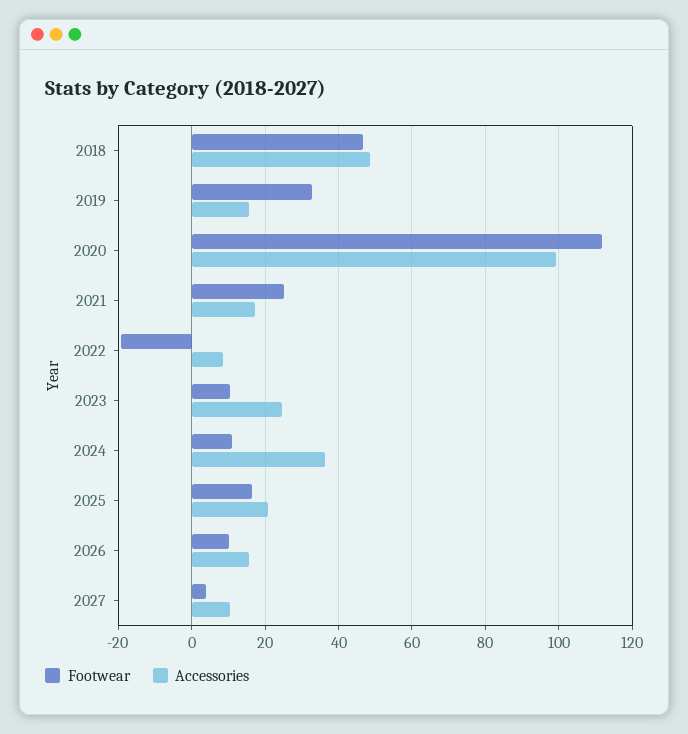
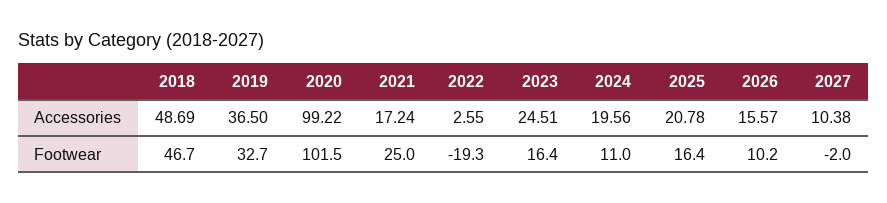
  {
    "Footwear": {
      "2018": 46.7,
      "2019": 32.7,
-     "2020": 112,
+     "2020": 101.5,
      "2021": 25,
      "2022": -19.3,
-     "2023": 10,
+     "2023": 16.4,
      "2024": 11,
      "2025": 16.4,
      "2026": 10.2,
-     "2027": 4
+     "2027": -2
    },
    "Accessories": {
      "2018": 48.69,
-     "2019": 16,
+     "2019": 36.5,
      "2020": 99.22,
      "2021": 17.24,
-     "2022": 8,
+     "2022": 2.55,
      "2023": 24.51,
-     "2024": 36,
+     "2024": 19.56,
      "2025": 20.78,
      "2026": 15.57,
      "2027": 10.38
    }
  }

